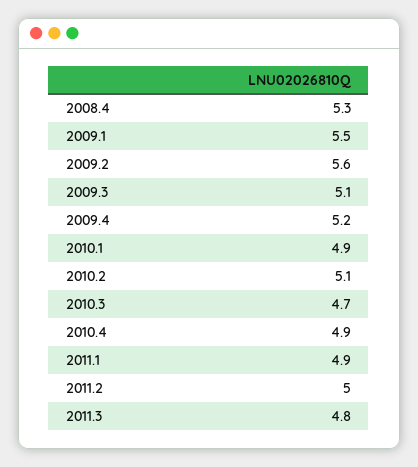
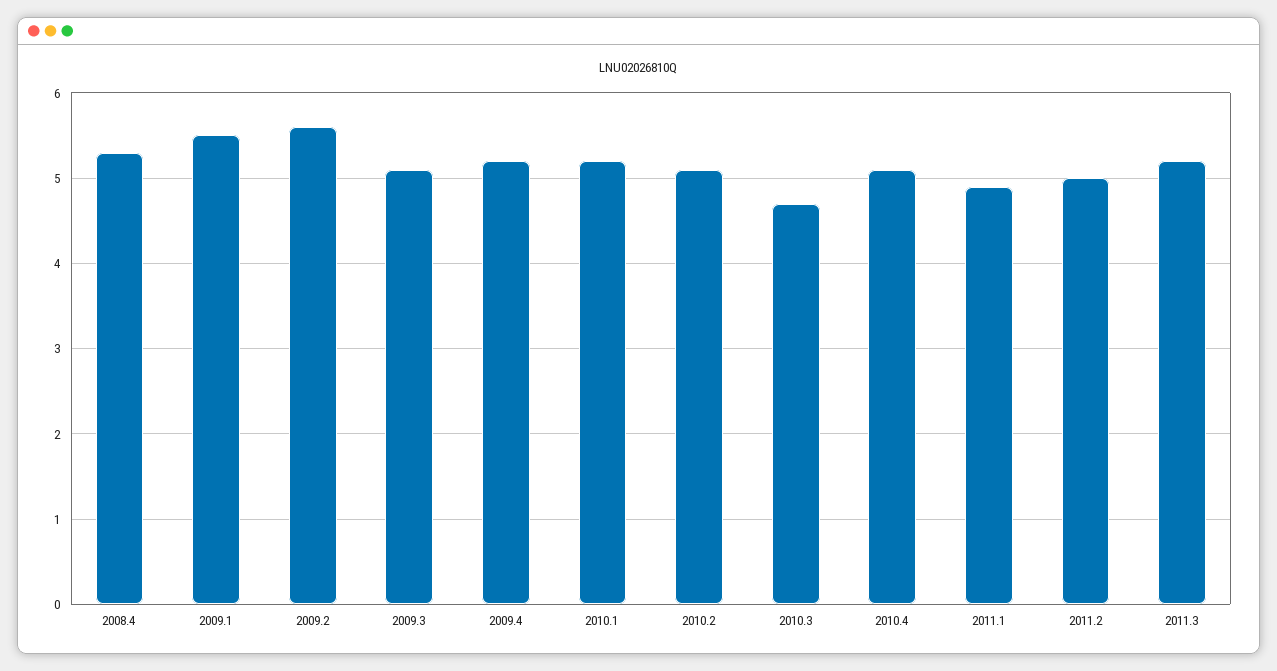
  {
    "2008.4": 5.3,
    "2009.1": 5.5,
    "2009.2": 5.6,
    "2009.3": 5.1,
    "2009.4": 5.2,
-   "2010.1": 4.9,
+   "2010.1": 5.2,
    "2010.2": 5.1,
    "2010.3": 4.7,
-   "2010.4": 4.9,
+   "2010.4": 5.1,
    "2011.1": 4.9,
    "2011.2": 5,
-   "2011.3": 4.8
+   "2011.3": 5.2
  }

